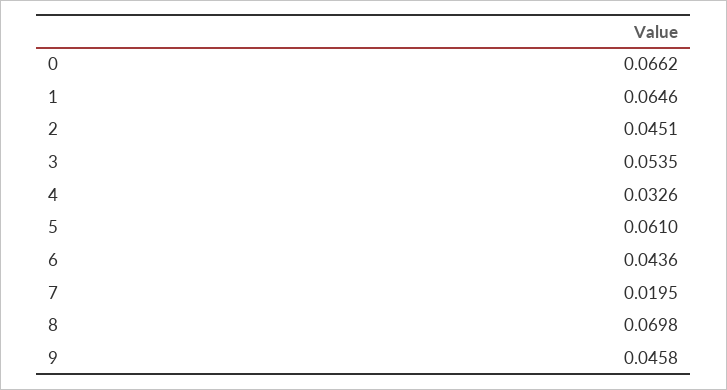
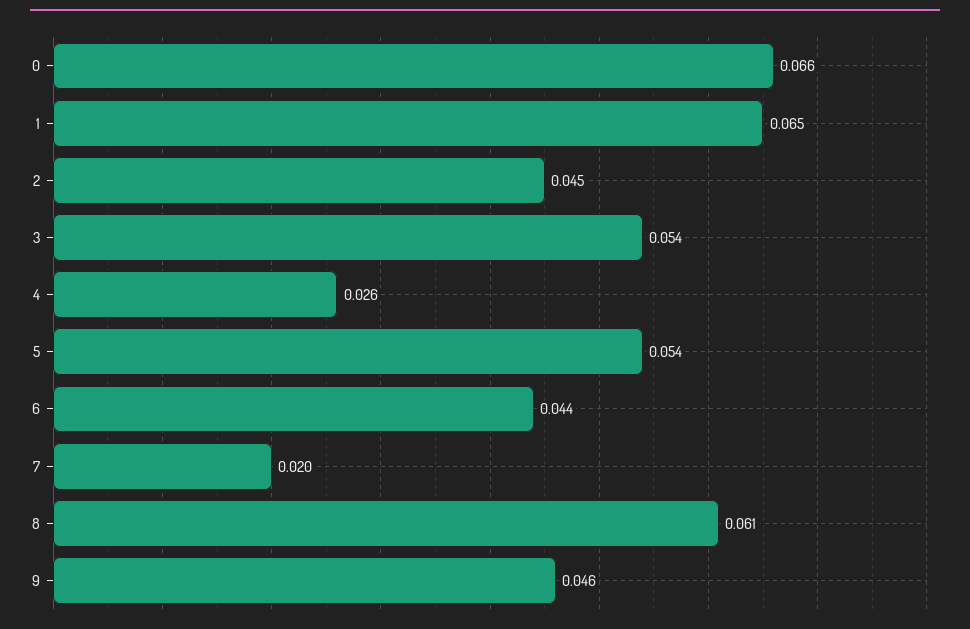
  {
    "0": 0.0662,
    "1": 0.0646,
    "2": 0.0451,
    "3": 0.0535,
-   "4": 0.0326,
+   "4": 0.026,
-   "5": 0.061,
+   "5": 0.054,
    "6": 0.0436,
    "7": 0.0195,
-   "8": 0.0698,
+   "8": 0.061,
    "9": 0.0458
  }

